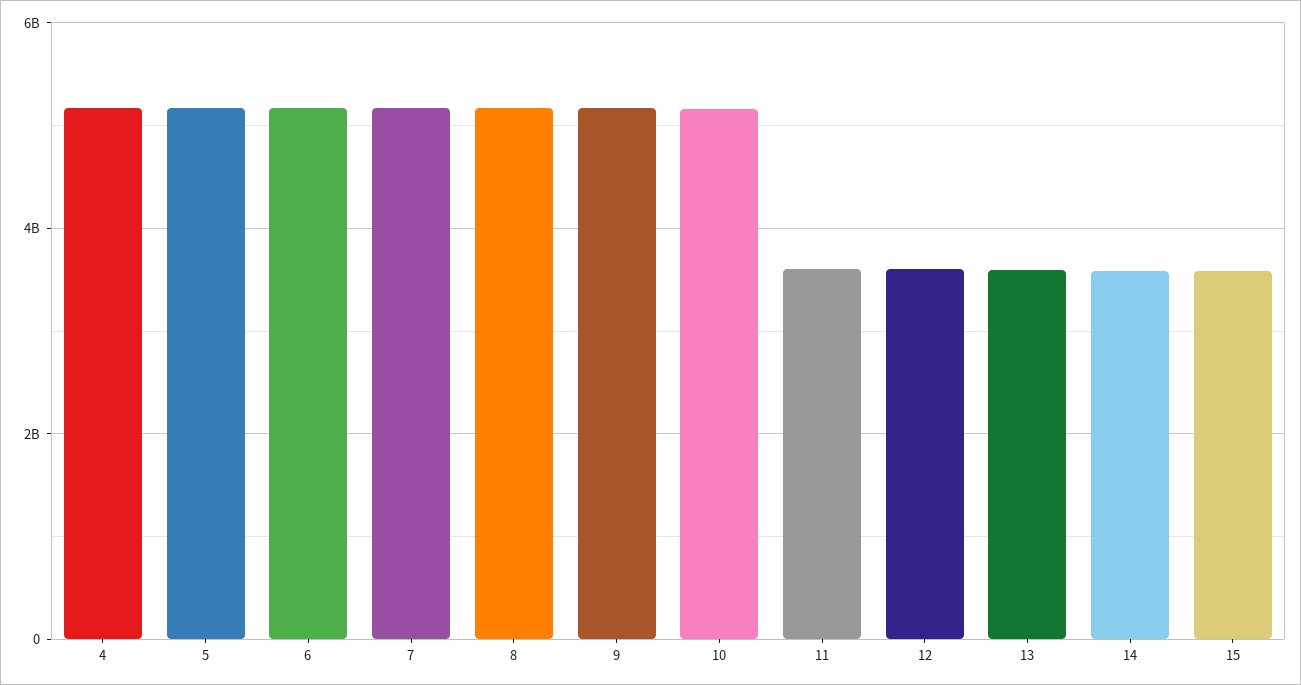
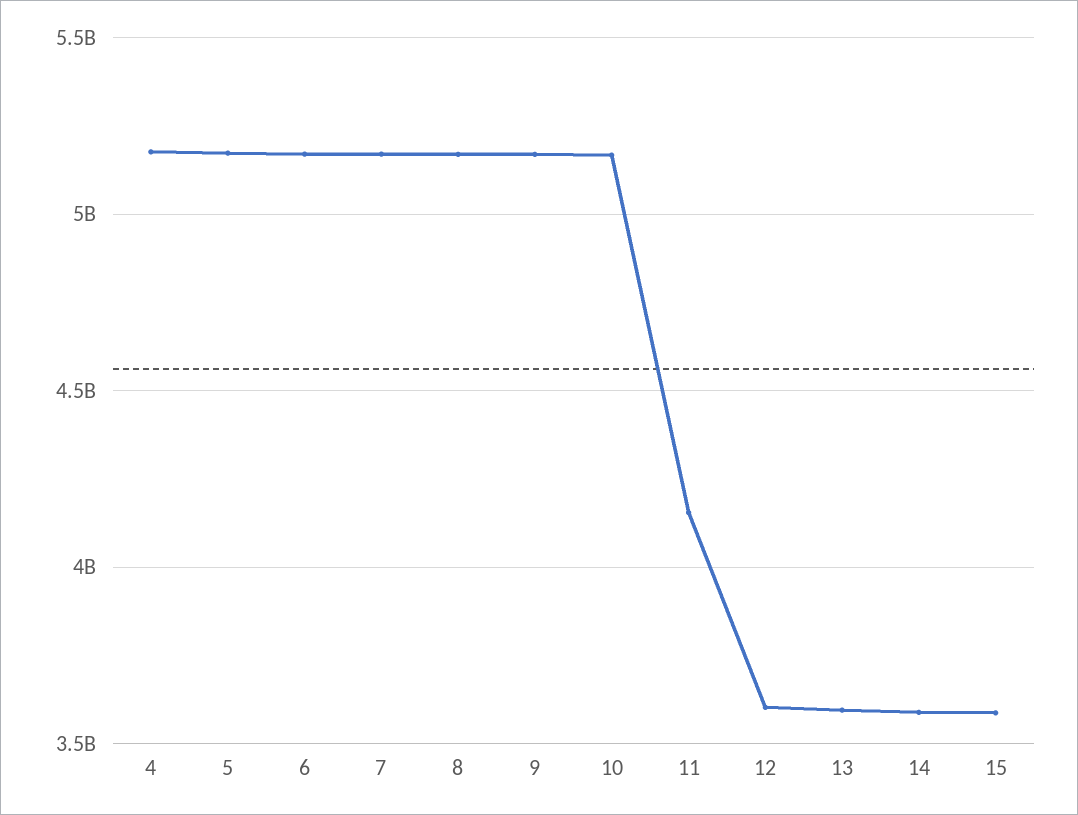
  {
    "4": 5200000000,
    "5": 5150000000,
    "6": 5150000000,
    "7": 5150000000,
    "8": 5150000000,
    "9": 5150000000,
    "10": 5150000000,
-   "11": 3600000000,
+   "11": 4150000000,
    "12": 3600000000,
    "13": 3600000000,
    "14": 3600000000,
    "15": 3600000000
  }

